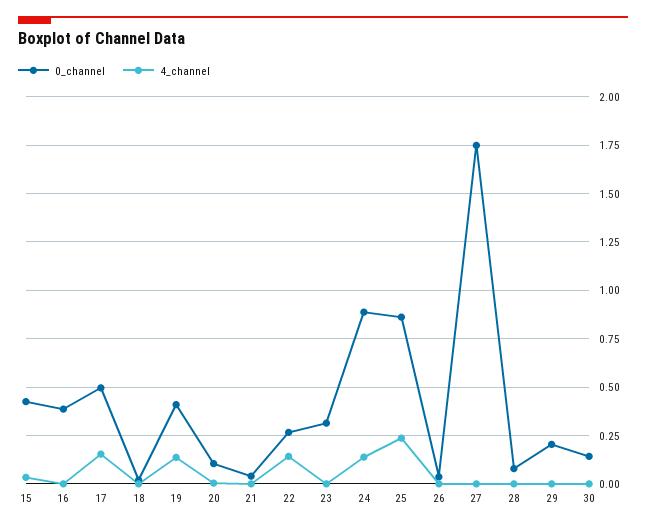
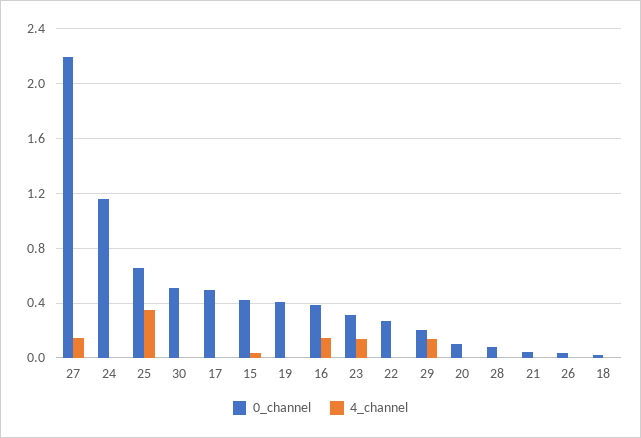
  {
    "0_channel": {
      "15": 0.4,
      "16": 0.4,
      "17": 0.5,
      "18": 0,
      "19": 0.4,
      "20": 0.1,
      "21": 0.05,
      "22": 0.25,
      "23": 0.3,
-     "24": 0.9,
+     "24": 1.15,
-     "25": 0.85,
+     "25": 0.65,
      "26": 0.05,
-     "27": 1.75,
+     "27": 2.2,
      "28": 0.1,
      "29": 0.2,
-     "30": 0.15
+     "30": 0.5
    },
    "4_channel": {
      "15": 0.05,
-     "16": 0,
+     "16": 0.15,
-     "17": 0.15,
+     "17": 0,
      "18": 0,
-     "19": 0.15,
+     "19": 0,
      "20": 0,
      "21": 0,
-     "22": 0.15,
+     "22": 0,
-     "23": 0,
+     "23": 0.15,
-     "24": 0.15,
+     "24": 0,
-     "25": 0.25,
+     "25": 0.35,
      "26": 0,
-     "27": 0,
+     "27": 0.15,
      "28": 0,
-     "29": 0,
+     "29": 0.15,
      "30": 0
    }
  }

